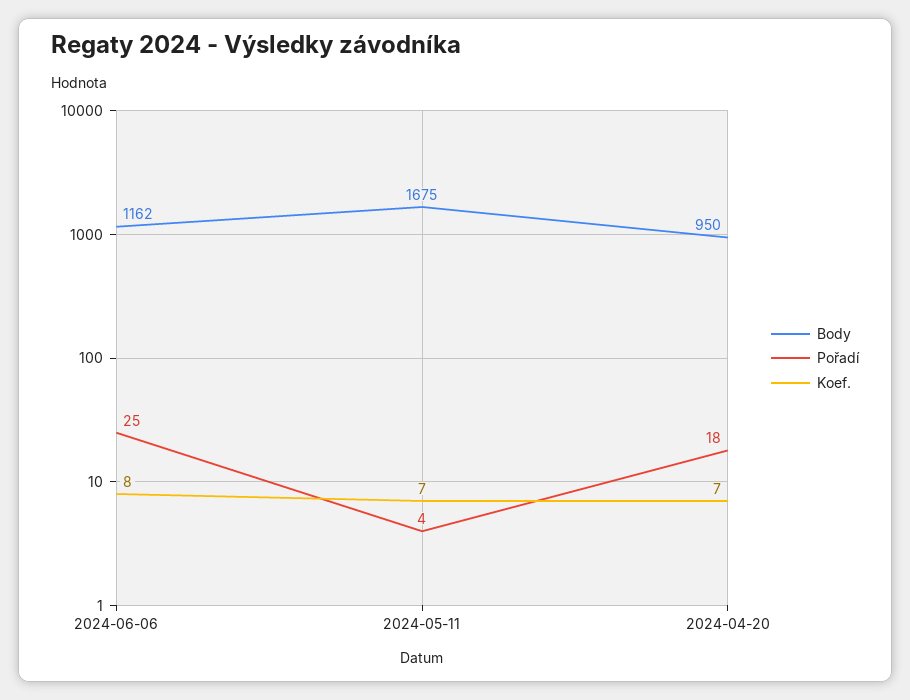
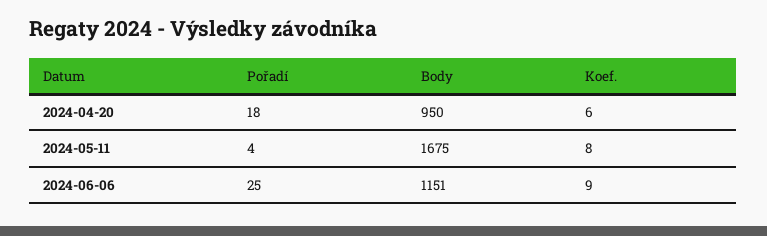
  {
    "Body": {
-     "2024-06-06": 1162,
+     "2024-06-06": 1151,
      "2024-05-11": 1675,
      "2024-04-20": 950
    },
    "Pořadí": {
      "2024-06-06": 25,
      "2024-05-11": 4,
      "2024-04-20": 18
    },
    "Koef.": {
-     "2024-06-06": 8,
+     "2024-06-06": 9,
-     "2024-05-11": 7,
+     "2024-05-11": 8,
-     "2024-04-20": 7
+     "2024-04-20": 6
    }
  }

